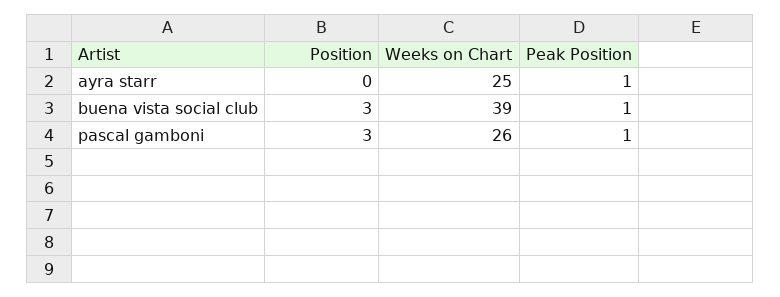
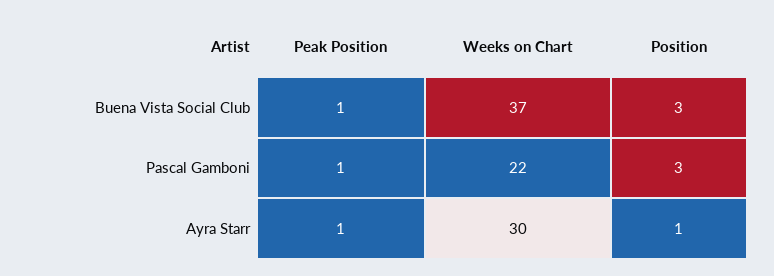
  {
    "Position": {
-     "ayra starr": 0,
+     "ayra starr": 1,
      "buena vista social club": 3,
      "pascal gamboni": 3
    },
    "Weeks on Chart": {
-     "ayra starr": 25,
+     "ayra starr": 30,
-     "buena vista social club": 39,
+     "buena vista social club": 37,
-     "pascal gamboni": 26
+     "pascal gamboni": 22
    },
    "Peak Position": {
      "ayra starr": 1,
      "buena vista social club": 1,
      "pascal gamboni": 1
    }
  }

